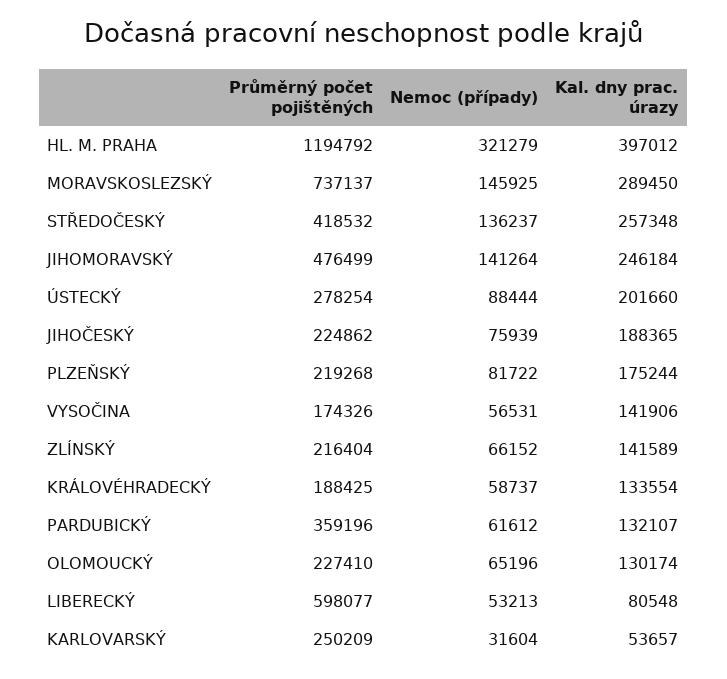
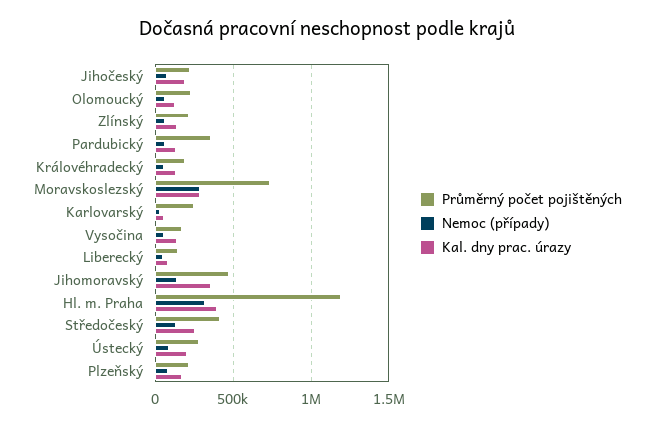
  {
    "Průměrný počet pojištěných": {
      "HL. M. PRAHA": 1194792,
      "MORAVSKOSLEZSKÝ": 737137,
      "STŘEDOČESKÝ": 418532,
      "JIHOMORAVSKÝ": 476499,
      "ÚSTECKÝ": 278254,
      "JIHOČESKÝ": 224862,
      "PLZEŇSKÝ": 219268,
      "VYSOČINA": 174326,
      "ZLÍNSKÝ": 216404,
      "KRÁLOVÉHRADECKÝ": 188425,
      "PARDUBICKÝ": 359196,
      "OLOMOUCKÝ": 227410,
-     "LIBERECKÝ": 598077,
+     "LIBERECKÝ": 150000,
      "KARLOVARSKÝ": 250209
    },
    "Nemoc (případy)": {
      "HL. M. PRAHA": 321279,
-     "MORAVSKOSLEZSKÝ": 145925,
+     "MORAVSKOSLEZSKÝ": 300000,
      "STŘEDOČESKÝ": 136237,
      "JIHOMORAVSKÝ": 141264,
      "ÚSTECKÝ": 88444,
      "JIHOČESKÝ": 75939,
      "PLZEŇSKÝ": 81722,
      "VYSOČINA": 56531,
      "ZLÍNSKÝ": 66152,
      "KRÁLOVÉHRADECKÝ": 58737,
      "PARDUBICKÝ": 61612,
      "OLOMOUCKÝ": 65196,
      "LIBERECKÝ": 53213,
      "KARLOVARSKÝ": 31604
    },
    "Kal. dny prac. úrazy": {
      "HL. M. PRAHA": 397012,
      "MORAVSKOSLEZSKÝ": 289450,
      "STŘEDOČESKÝ": 257348,
-     "JIHOMORAVSKÝ": 246184,
+     "JIHOMORAVSKÝ": 350000,
      "ÚSTECKÝ": 201660,
      "JIHOČESKÝ": 188365,
      "PLZEŇSKÝ": 175244,
      "VYSOČINA": 141906,
      "ZLÍNSKÝ": 141589,
      "KRÁLOVÉHRADECKÝ": 133554,
      "PARDUBICKÝ": 132107,
      "OLOMOUCKÝ": 130174,
      "LIBERECKÝ": 80548,
      "KARLOVARSKÝ": 53657
    }
  }

